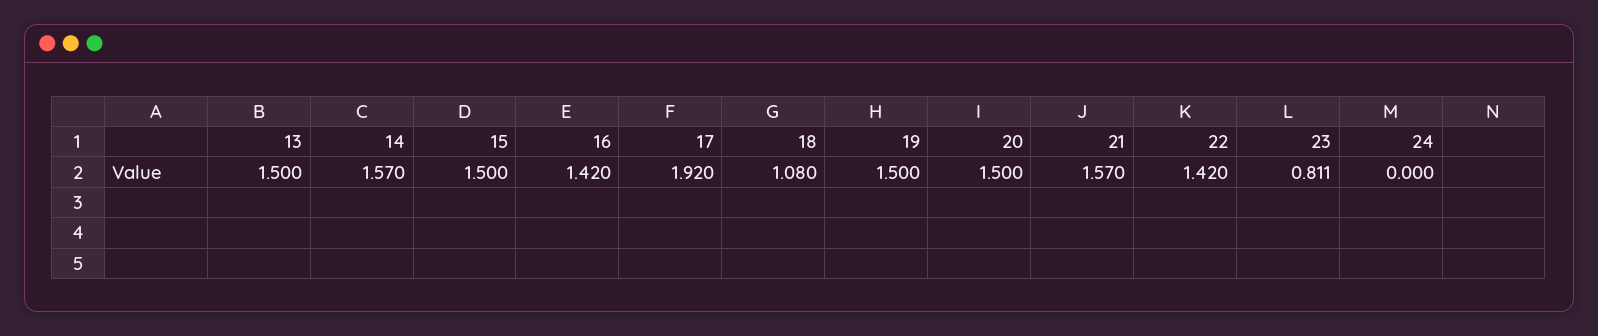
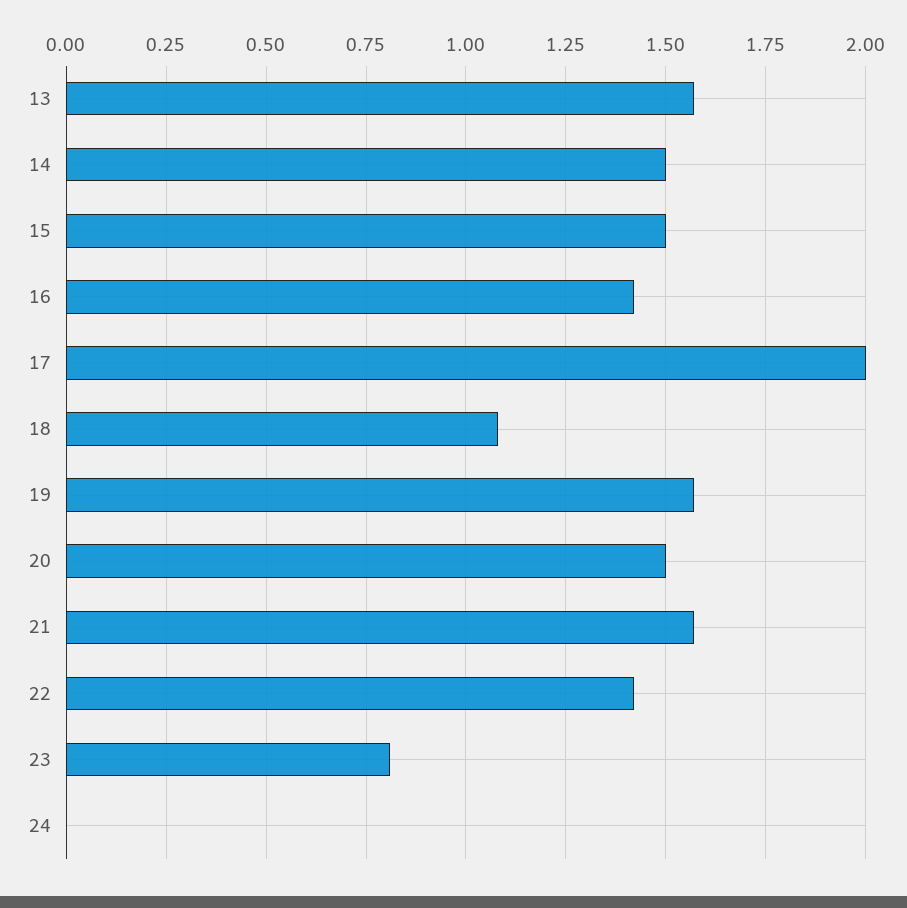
  {
-   "13": 1.5,
+   "13": 1.575,
-   "14": 1.57,
+   "14": 1.5,
    "15": 1.5,
    "16": 1.42,
-   "17": 1.92,
+   "17": 2,
    "18": 1.08,
-   "19": 1.5,
+   "19": 1.575,
    "20": 1.5,
    "21": 1.57,
    "22": 1.42,
    "23": 0.811,
    "24": 0
  }

